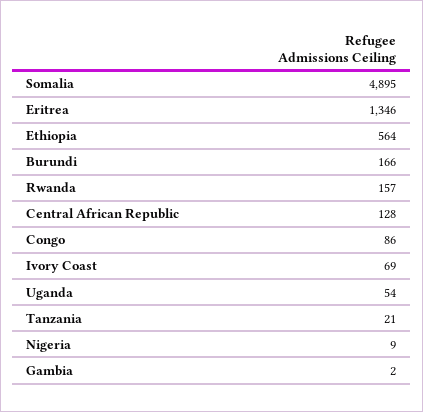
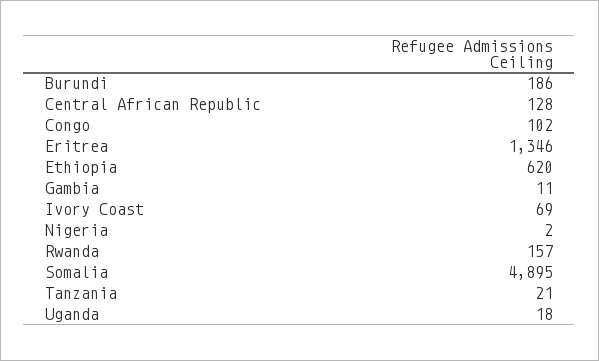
  {
    "Somalia": 4895,
    "Eritrea": 1346,
-   "Ethiopia": 564,
+   "Ethiopia": 620,
-   "Burundi": 166,
+   "Burundi": 186,
    "Rwanda": 157,
    "Central African Republic": 128,
-   "Congo": 86,
+   "Congo": 102,
    "Ivory Coast": 69,
-   "Uganda": 54,
+   "Uganda": 18,
    "Tanzania": 21,
-   "Nigeria": 9,
+   "Nigeria": 2,
-   "Gambia": 2
+   "Gambia": 11
  }

